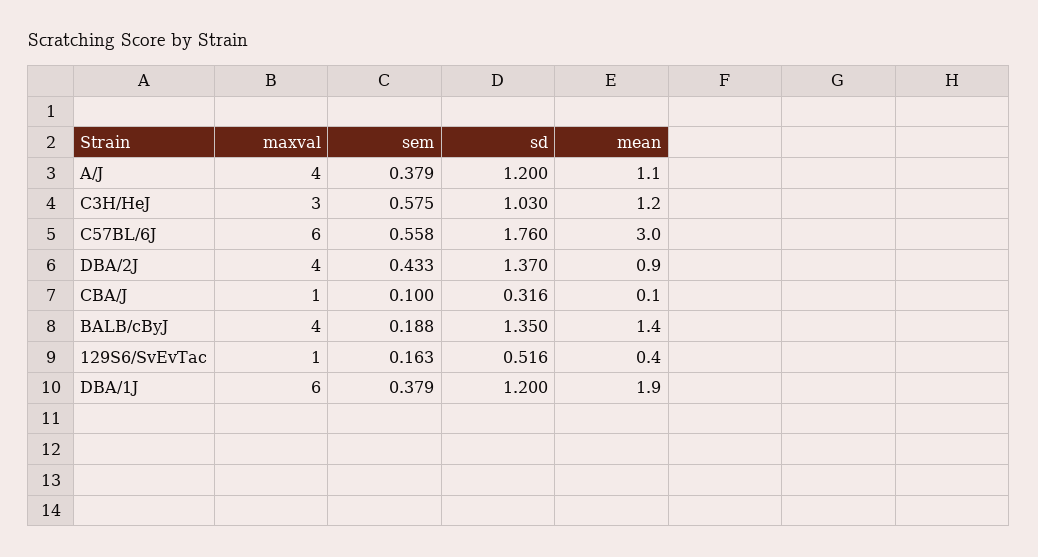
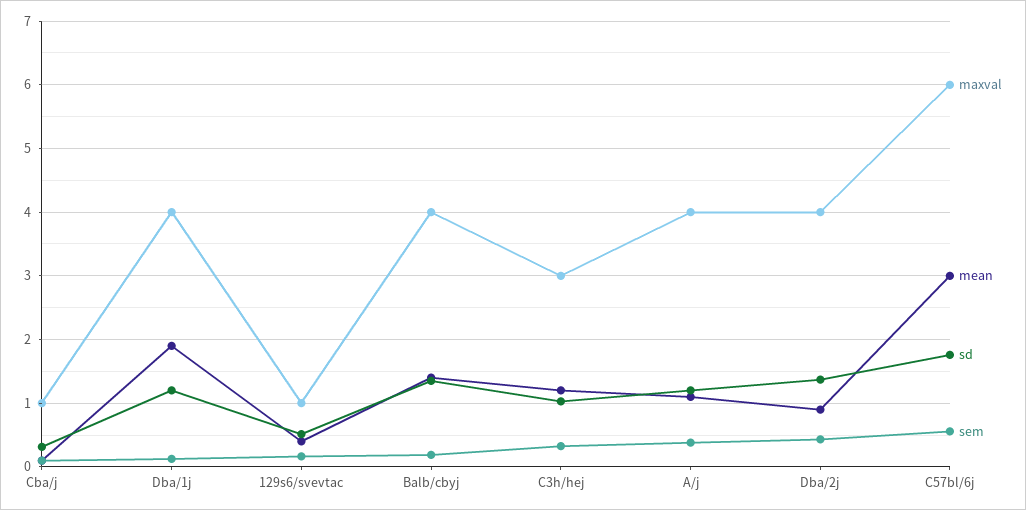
  {
    "maxval": {
      "A/J": 4,
      "C3H/HeJ": 3,
      "C57BL/6J": 6,
      "DBA/2J": 4,
      "CBA/J": 1,
      "BALB/cByJ": 4,
      "129S6/SvEvTac": 1,
-     "DBA/1J": 6
+     "DBA/1J": 4
    },
    "sem": {
      "A/J": 0.379,
-     "C3H/HeJ": 0.575,
+     "C3H/HeJ": 0.3,
      "C57BL/6J": 0.558,
      "DBA/2J": 0.433,
      "CBA/J": 0.1,
      "BALB/cByJ": 0.188,
      "129S6/SvEvTac": 0.163,
-     "DBA/1J": 0.379
+     "DBA/1J": 0.1
    },
    "sd": {
      "A/J": 1.2,
      "C3H/HeJ": 1.03,
      "C57BL/6J": 1.76,
      "DBA/2J": 1.37,
      "CBA/J": 0.316,
      "BALB/cByJ": 1.35,
      "129S6/SvEvTac": 0.516,
      "DBA/1J": 1.2
    },
    "mean": {
      "A/J": 1.1,
      "C3H/HeJ": 1.2,
      "C57BL/6J": 3,
      "DBA/2J": 0.9,
      "CBA/J": 0.1,
      "BALB/cByJ": 1.4,
      "129S6/SvEvTac": 0.4,
      "DBA/1J": 1.9
    }
  }

